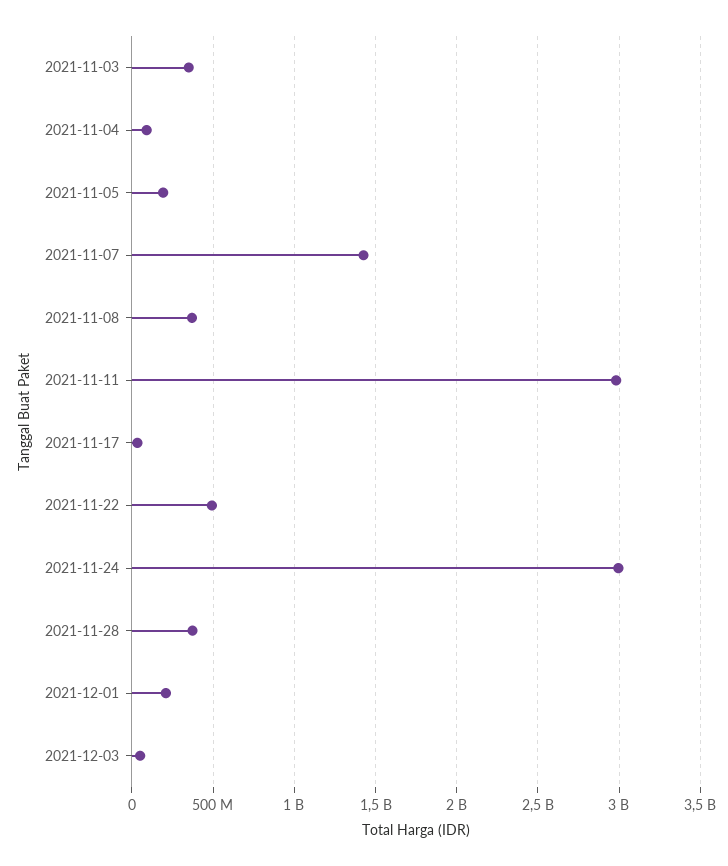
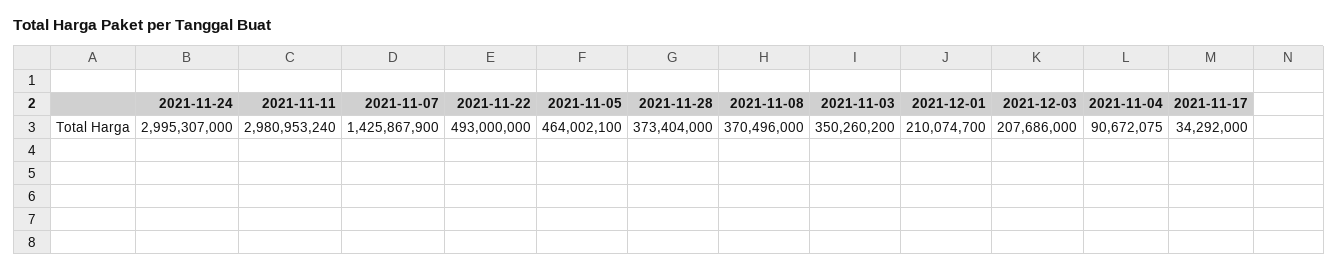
  {
    "2021-11-03": 350260200,
    "2021-11-04": 90672075,
-   "2021-11-05": 200000000,
+   "2021-11-05": 464002100,
    "2021-11-07": 1425867900,
    "2021-11-08": 370496000,
    "2021-11-11": 2980953240,
    "2021-11-17": 34292000,
    "2021-11-22": 493000000,
    "2021-11-24": 2995307000,
    "2021-11-28": 373404000,
    "2021-12-01": 210074700,
-   "2021-12-03": 50000000
+   "2021-12-03": 207686000
  }

